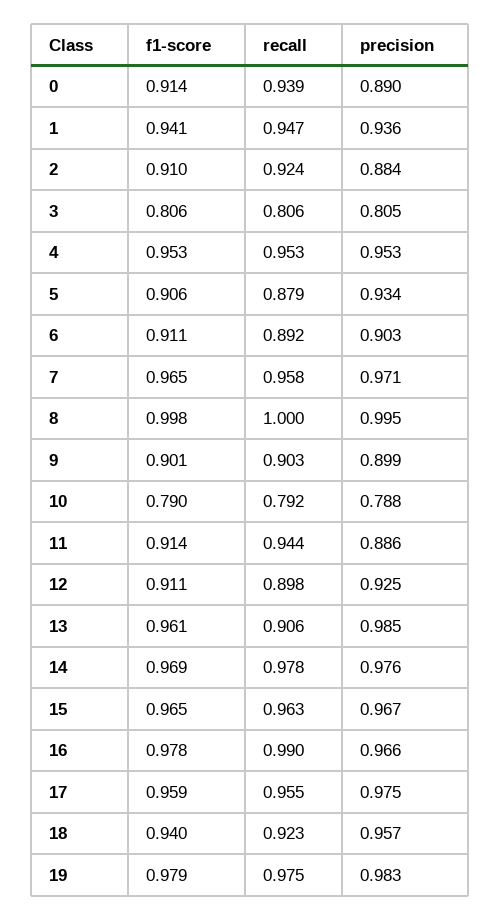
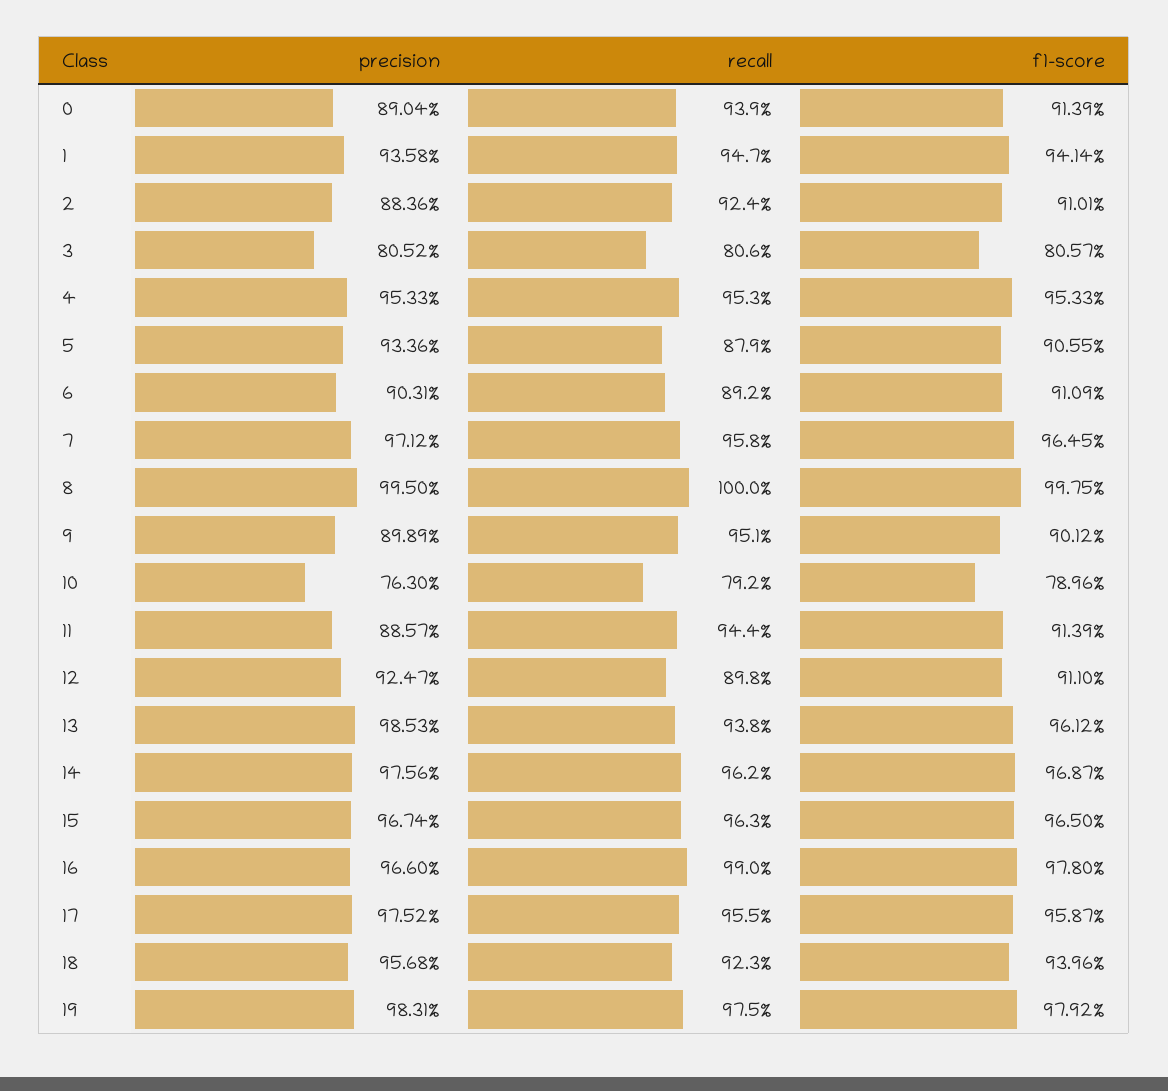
  {
    "f1-score": {
      "0": 0.9139,
      "1": 0.9414,
      "2": 0.9101,
      "3": 0.8057,
      "4": 0.9533,
      "5": 0.9055,
      "6": 0.9109,
      "7": 0.9645,
      "8": 0.9975,
      "9": 0.9012,
      "10": 0.7896,
      "11": 0.9139,
      "12": 0.911,
      "13": 0.9612,
      "14": 0.9687,
      "15": 0.965,
      "16": 0.978,
      "17": 0.9587,
      "18": 0.9396,
      "19": 0.9792
    },
    "recall": {
      "0": 0.939,
      "1": 0.947,
      "2": 0.924,
      "3": 0.806,
      "4": 0.953,
      "5": 0.879,
      "6": 0.892,
      "7": 0.958,
      "8": 1,
-     "9": 0.903,
+     "9": 0.951,
      "10": 0.792,
      "11": 0.944,
      "12": 0.898,
-     "13": 0.906,
+     "13": 0.938,
-     "14": 0.978,
+     "14": 0.962,
      "15": 0.963,
      "16": 0.99,
      "17": 0.955,
      "18": 0.923,
      "19": 0.975
    },
    "precision": {
      "0": 0.8904,
      "1": 0.9358,
      "2": 0.8836,
      "3": 0.8052,
      "4": 0.9533,
      "5": 0.9336,
      "6": 0.9031,
      "7": 0.9712,
      "8": 0.995,
      "9": 0.8989,
-     "10": 0.788,
+     "10": 0.763,
      "11": 0.8857,
      "12": 0.9247,
      "13": 0.9853,
      "14": 0.9756,
      "15": 0.9674,
      "16": 0.966,
      "17": 0.9752,
      "18": 0.9568,
      "19": 0.9831
    }
  }

